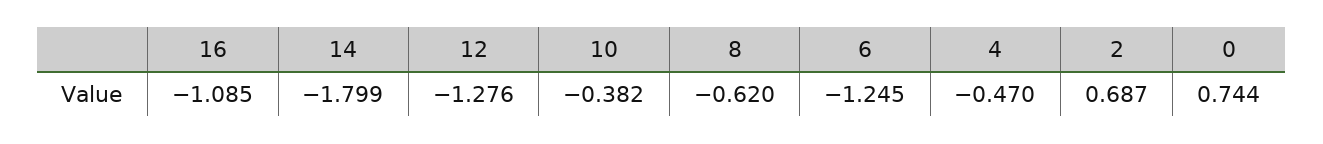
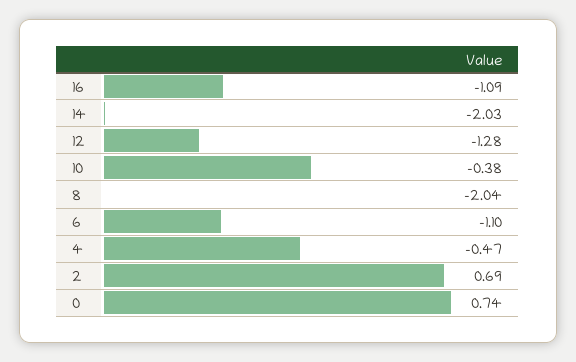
  {
    "16": -1.085,
-   "14": -1.799,
+   "14": -2.03,
    "12": -1.276,
    "10": -0.382,
-   "8": -0.62,
+   "8": -2.04,
-   "6": -1.245,
+   "6": -1.1,
    "4": -0.47,
    "2": 0.687,
    "0": 0.744
  }

